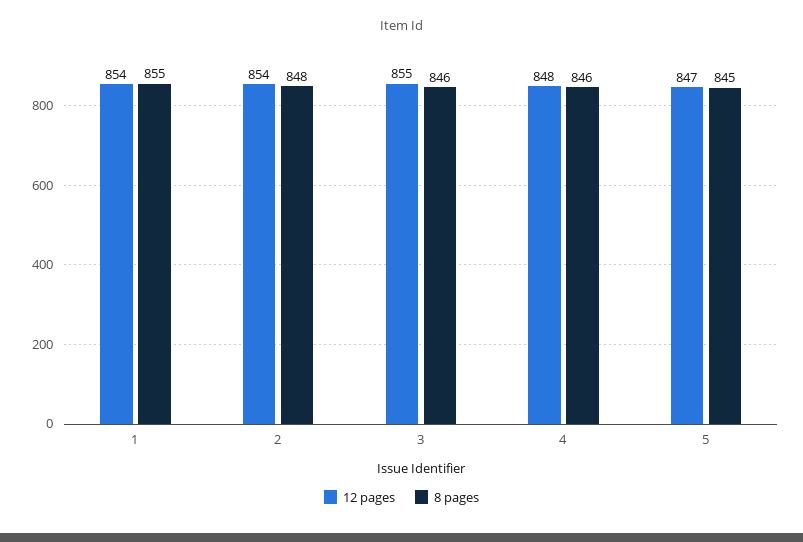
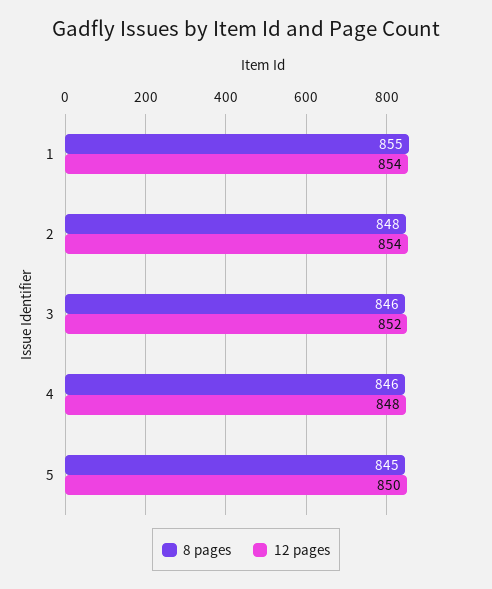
  {
    "12 pages": {
      "1": 854,
      "2": 854,
-     "3": 855,
+     "3": 852,
      "4": 848,
-     "5": 847
+     "5": 850
    },
    "8 pages": {
      "1": 855,
      "2": 848,
      "3": 846,
      "4": 846,
      "5": 845
    }
  }

